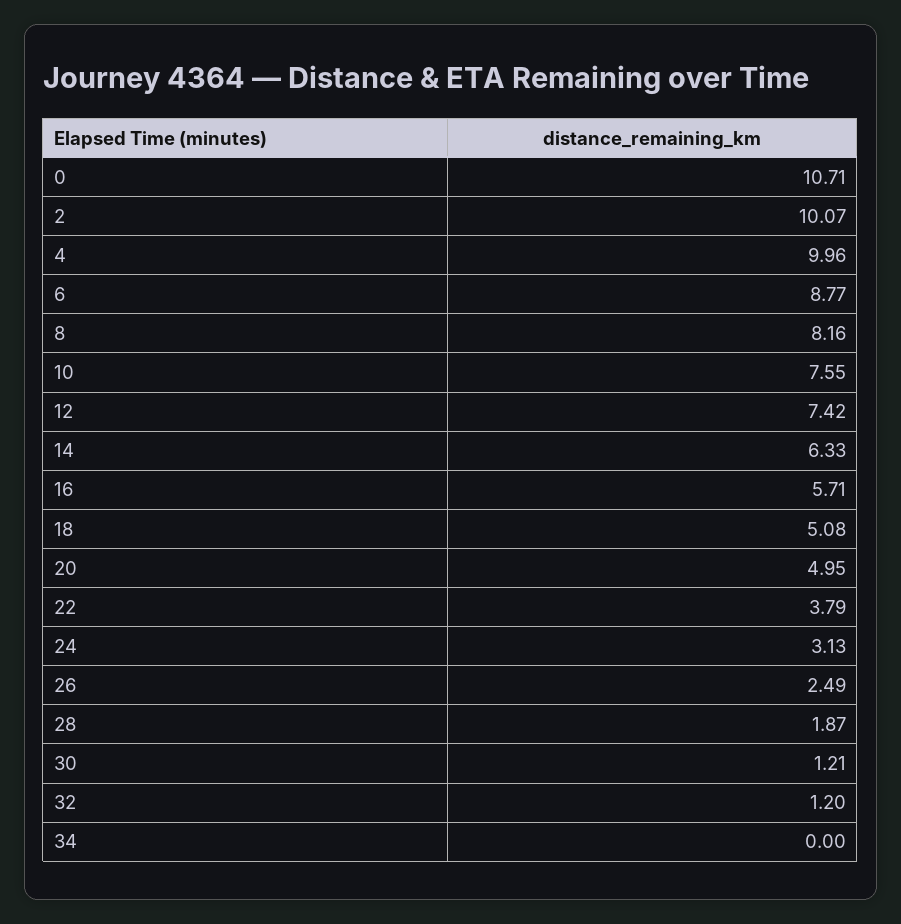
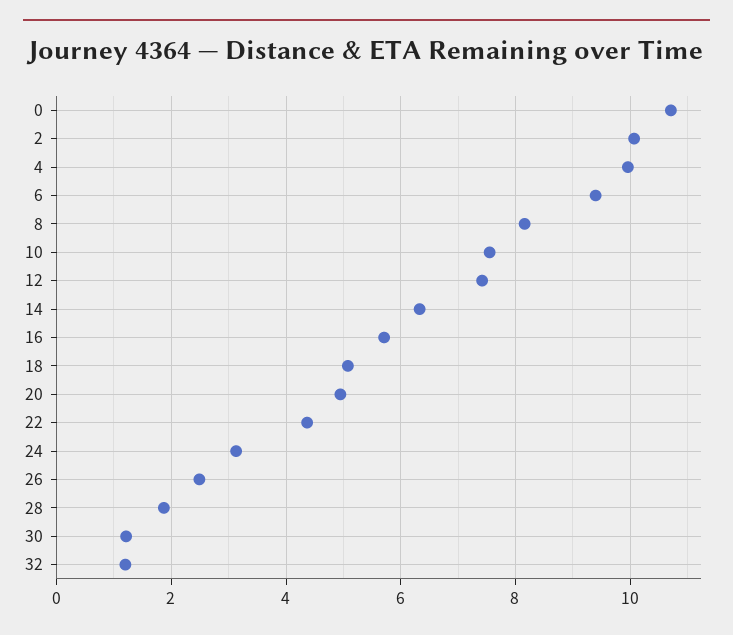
  {
    "0": 10.71,
    "2": 10.07,
    "4": 9.96,
-   "6": 8.77,
+   "6": 9.4,
    "8": 8.16,
    "10": 7.55,
    "12": 7.42,
    "14": 6.33,
    "16": 5.71,
    "18": 5.08,
    "20": 4.95,
-   "22": 3.79,
+   "22": 4.4,
    "24": 3.13,
    "26": 2.49,
    "28": 1.87,
    "30": 1.21,
-   "32": 1.2,
+   "32": 1.2
-   "34": 0
  }

